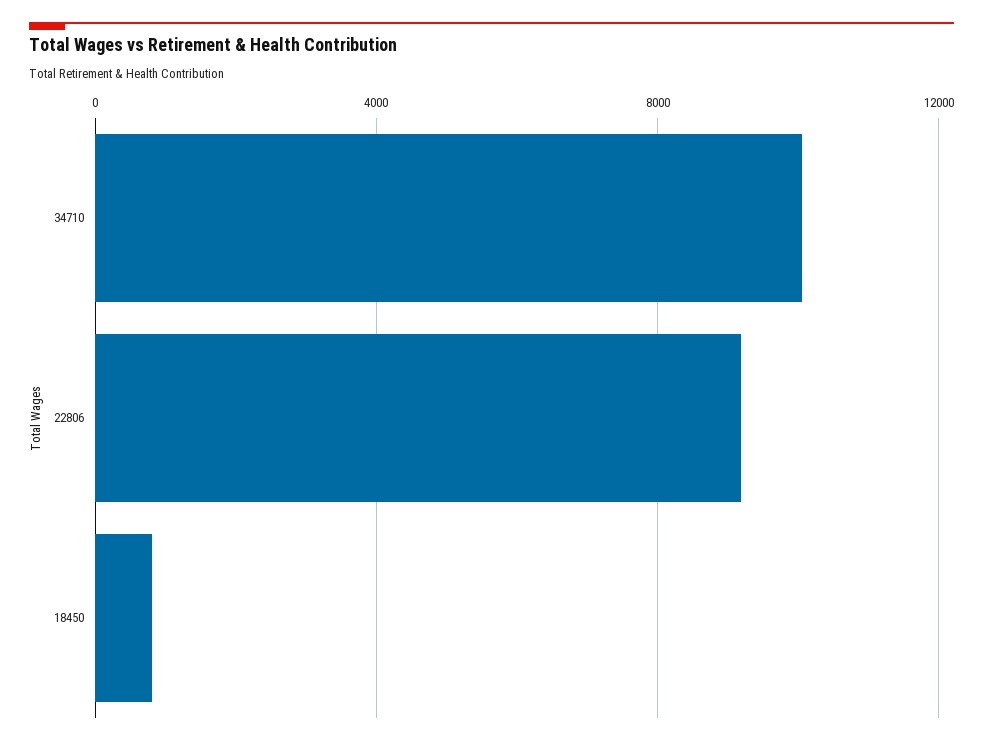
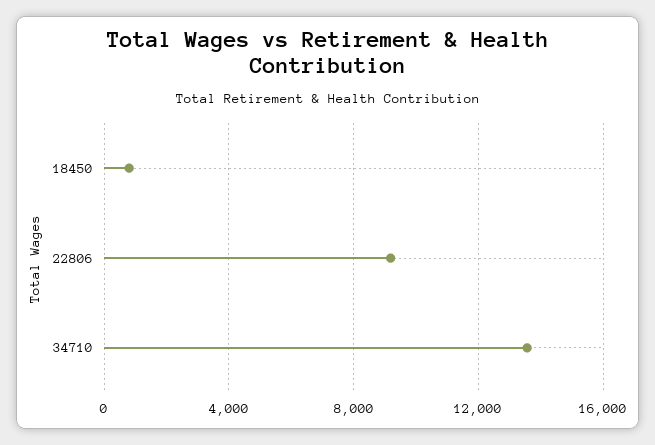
  {
-   "34710": 10000,
+   "34710": 13500,
    "22806": 9000,
    "18450": 1000
  }

